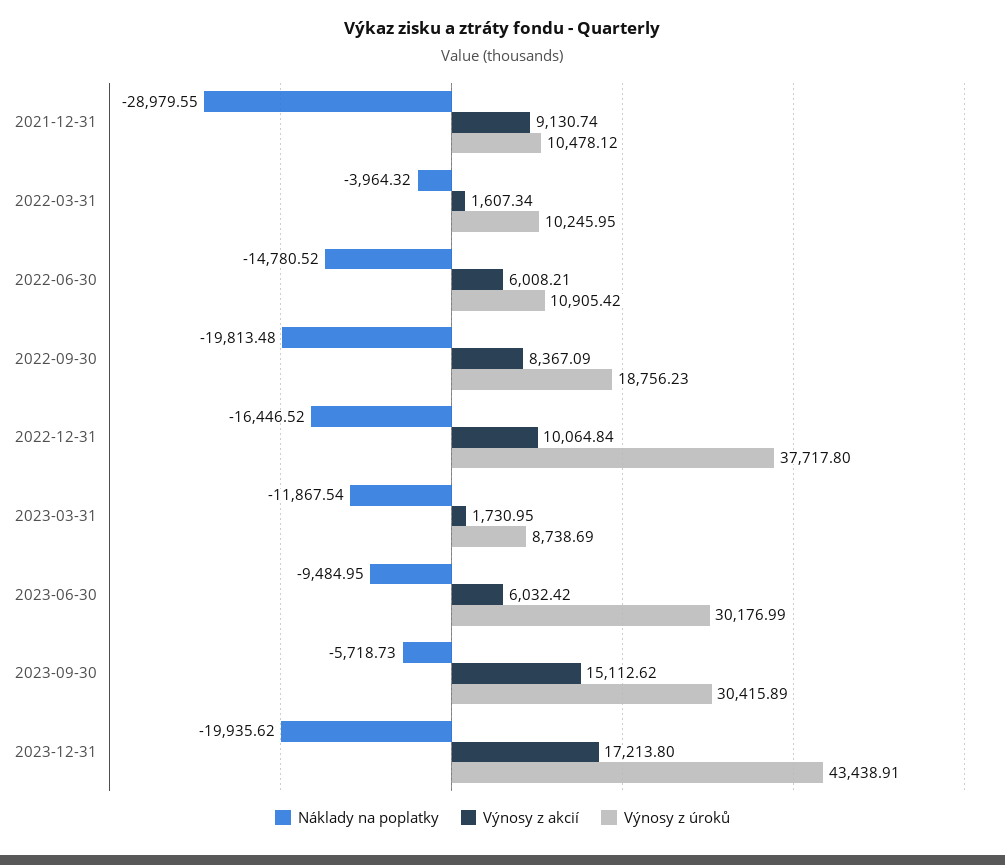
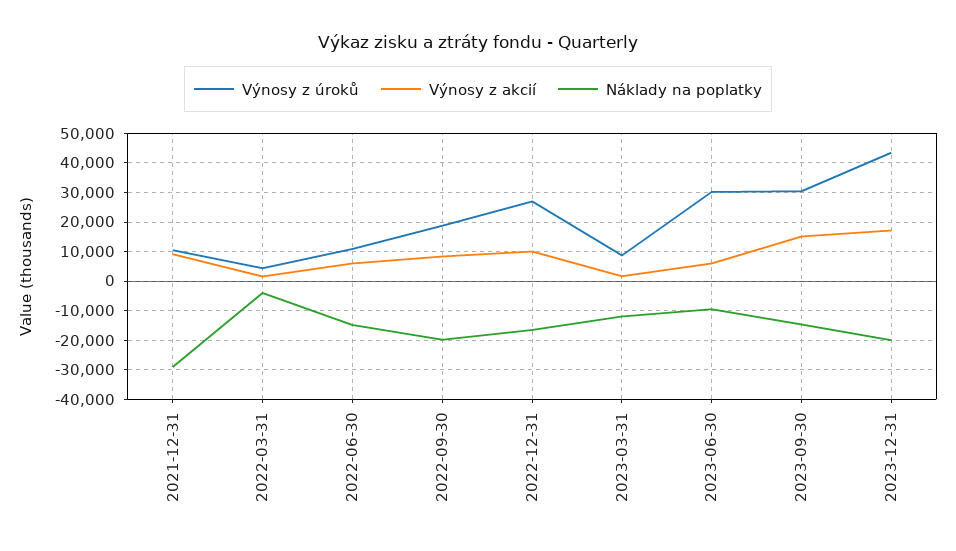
  {
    "Náklady na poplatky": {
      "2021-12-31": -28979.55,
      "2022-03-31": -3964.32,
      "2022-06-30": -14780.52,
      "2022-09-30": -19813.48,
      "2022-12-31": -16446.52,
      "2023-03-31": -11867.54,
      "2023-06-30": -9484.95,
-     "2023-09-30": -5718.73,
+     "2023-09-30": -15000,
      "2023-12-31": -19935.62
    },
    "Výnosy z akcií": {
      "2021-12-31": 9130.74,
      "2022-03-31": 1607.34,
      "2022-06-30": 6008.21,
      "2022-09-30": 8367.09,
      "2022-12-31": 10064.84,
      "2023-03-31": 1730.95,
      "2023-06-30": 6032.42,
      "2023-09-30": 15112.62,
      "2023-12-31": 17213.8
    },
    "Výnosy z úroků": {
      "2021-12-31": 10478.12,
-     "2022-03-31": 10245.95,
+     "2022-03-31": 5000,
      "2022-06-30": 10905.42,
      "2022-09-30": 18756.23,
-     "2022-12-31": 37717.8,
+     "2022-12-31": 27500,
      "2023-03-31": 8738.69,
      "2023-06-30": 30176.99,
      "2023-09-30": 30415.89,
      "2023-12-31": 43438.91
    }
  }

